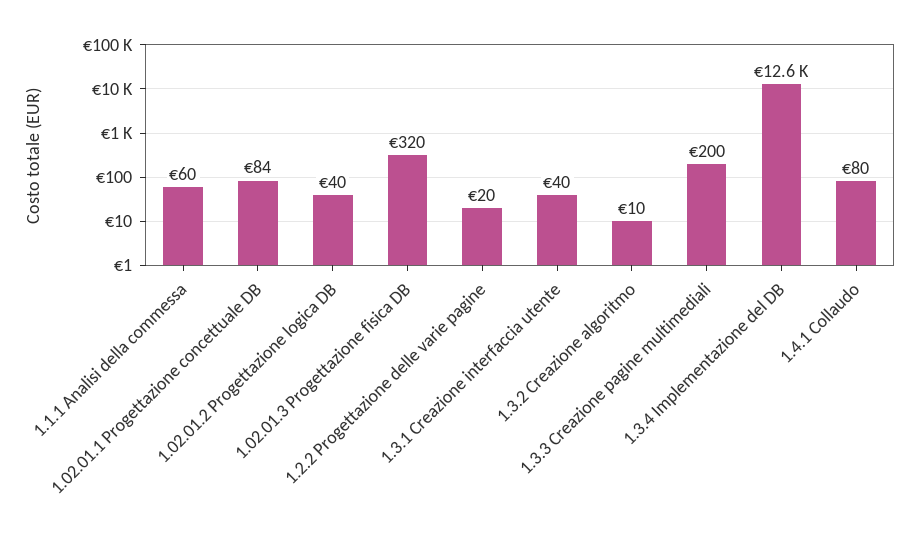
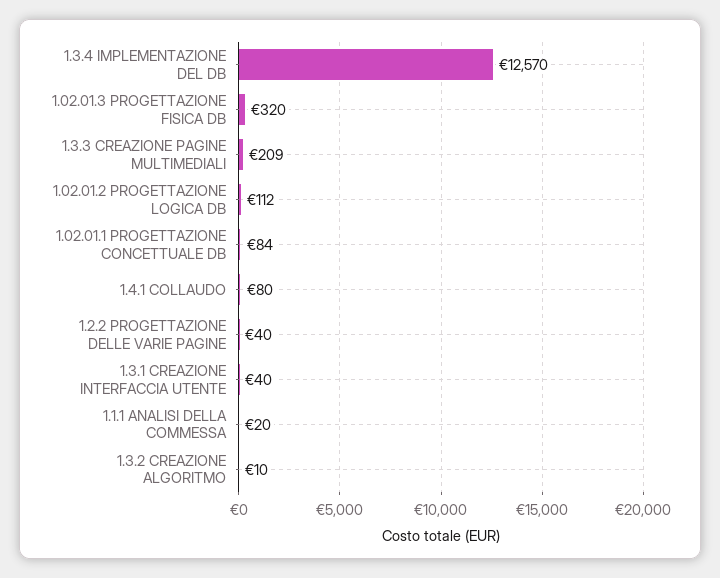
  {
-   "1.1.1 Analisi della commessa": 60,
+   "1.1.1 Analisi della commessa": 20,
    "1.02.01.1 Progettazione concettuale DB": 84,
-   "1.02.01.2 Progettazione logica DB": 40,
+   "1.02.01.2 Progettazione logica DB": 112,
    "1.02.01.3 Progettazione fisica DB": 320,
-   "1.2.2 Progettazione delle varie pagine": 20,
+   "1.2.2 Progettazione delle varie pagine": 40,
    "1.3.1 Creazione interfaccia utente": 40,
    "1.3.2 Creazione algoritmo": 10,
-   "1.3.3 Creazione pagine multimediali": 200,
+   "1.3.3 Creazione pagine multimediali": 209,
    "1.3.4 Implementazione del DB": 12570,
    "1.4.1 Collaudo": 80
  }

